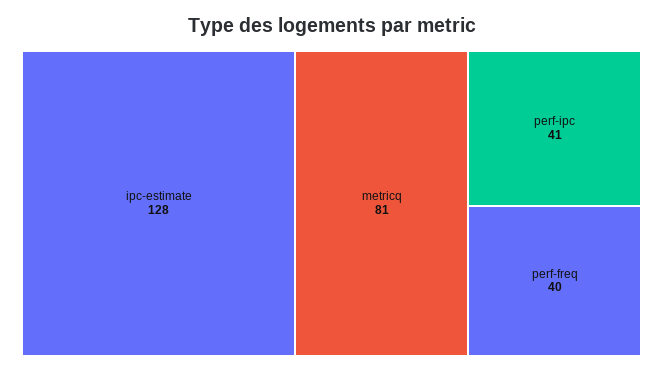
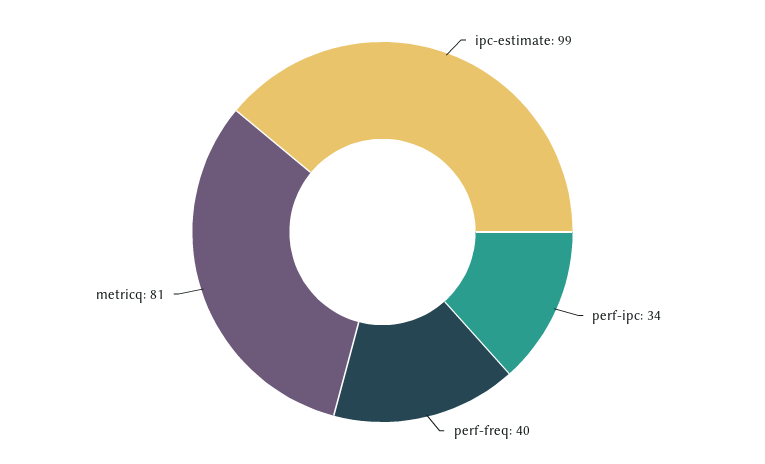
  {
-   "ipc-estimate": 128,
+   "ipc-estimate": 99,
    "metricq": 81,
-   "perf-ipc": 41,
+   "perf-ipc": 34,
    "perf-freq": 40
  }

